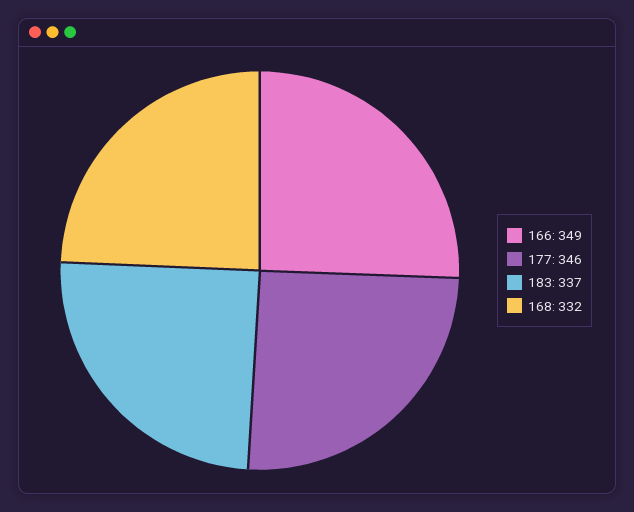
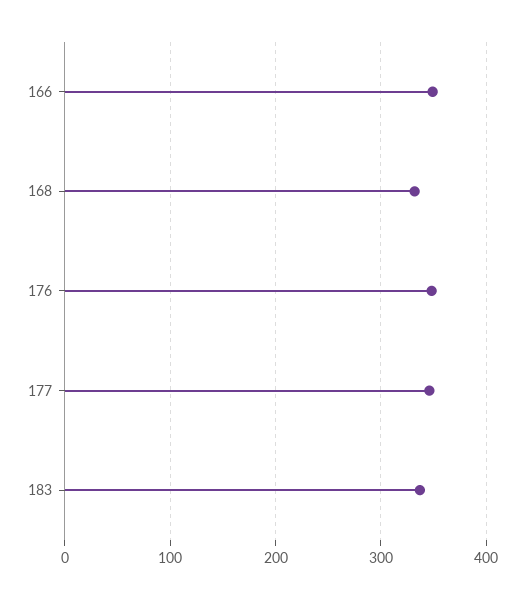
  {
    "166": 349,
    "177": 346,
    "183": 337,
-   "168": 332
+   "168": 332,
+   "176": 350
  }

